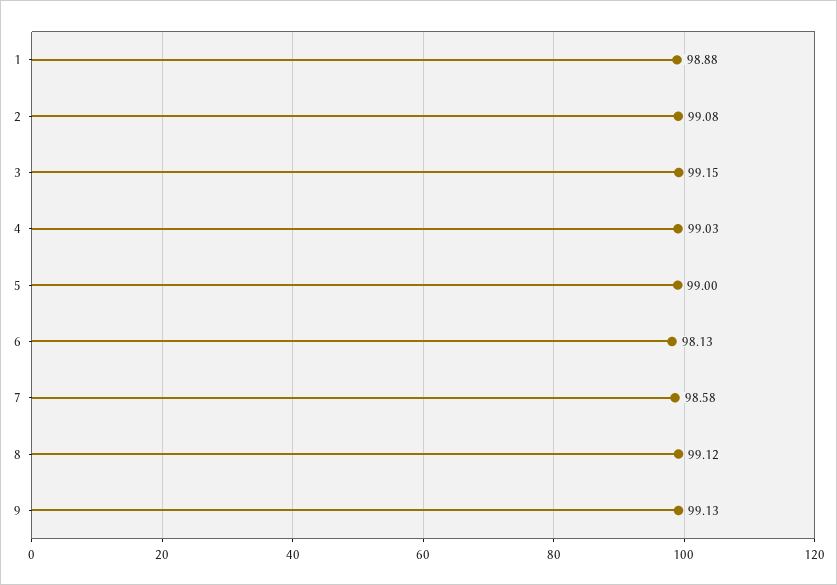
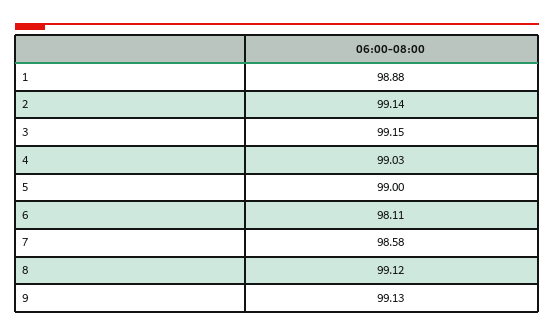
  {
    "1": 98.88,
-   "2": 99.08,
+   "2": 99.14,
    "3": 99.15,
    "4": 99.03,
    "5": 99,
-   "6": 98.13,
+   "6": 98.11,
    "7": 98.58,
    "8": 99.12,
    "9": 99.13
  }

